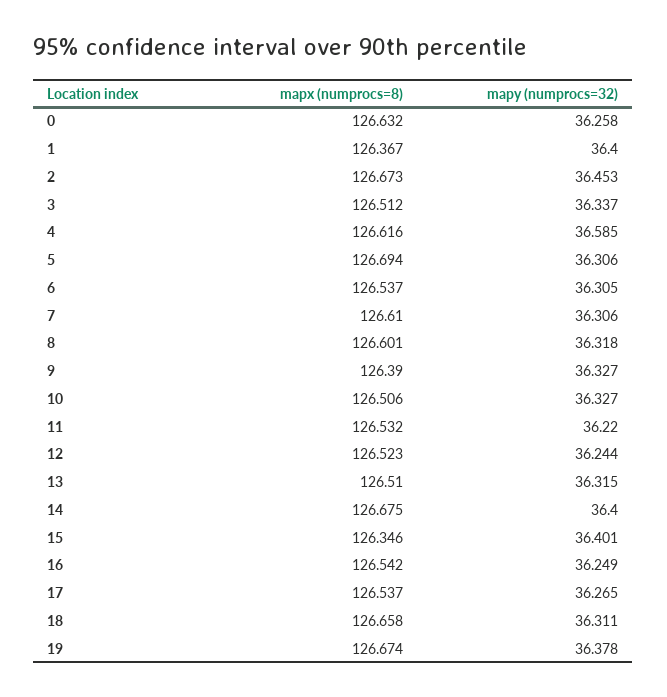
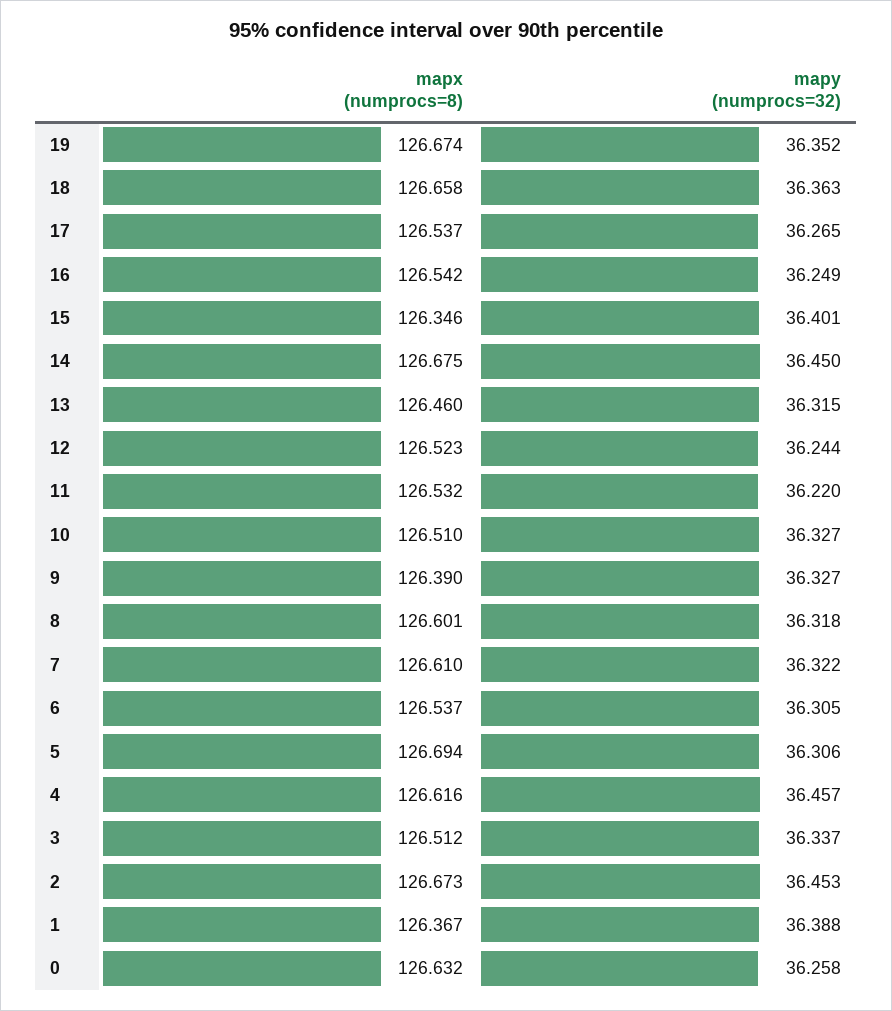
  {
    "mapx (numprocs=8)": {
      "0": 126.632,
      "1": 126.367,
      "2": 126.673,
      "3": 126.512,
      "4": 126.616,
      "5": 126.694,
      "6": 126.537,
      "7": 126.61,
      "8": 126.601,
      "9": 126.39,
-     "10": 126.506,
+     "10": 126.51,
      "11": 126.532,
      "12": 126.523,
-     "13": 126.51,
+     "13": 126.46,
      "14": 126.675,
      "15": 126.346,
      "16": 126.542,
      "17": 126.537,
      "18": 126.658,
      "19": 126.674
    },
    "mapy (numprocs=32)": {
      "0": 36.258,
-     "1": 36.4,
+     "1": 36.388,
      "2": 36.453,
      "3": 36.337,
-     "4": 36.585,
+     "4": 36.457,
      "5": 36.306,
      "6": 36.305,
-     "7": 36.306,
+     "7": 36.322,
      "8": 36.318,
      "9": 36.327,
      "10": 36.327,
      "11": 36.22,
      "12": 36.244,
      "13": 36.315,
-     "14": 36.4,
+     "14": 36.45,
      "15": 36.401,
      "16": 36.249,
      "17": 36.265,
-     "18": 36.311,
+     "18": 36.363,
-     "19": 36.378
+     "19": 36.352
    }
  }

